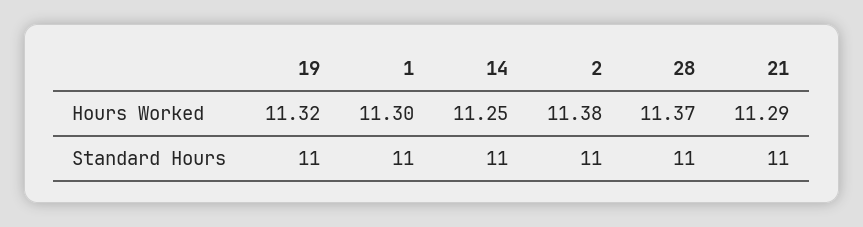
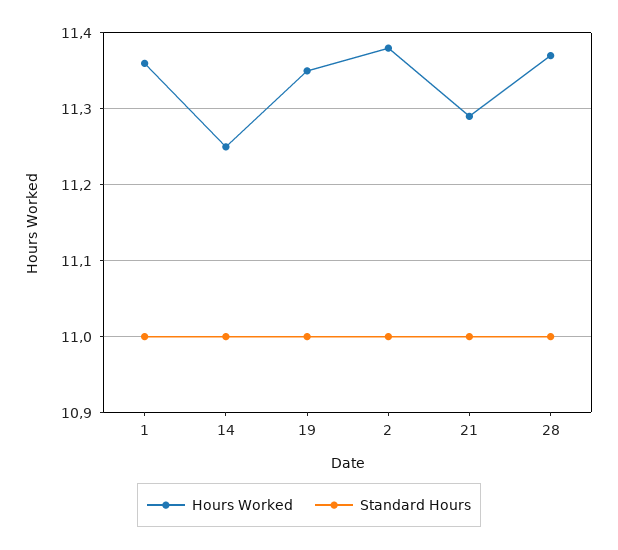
  {
    "Hours Worked": {
-     "19": 11.32,
+     "19": 11.35,
-     "1": 11.3,
+     "1": 11.36,
      "14": 11.25,
      "2": 11.38,
      "28": 11.37,
      "21": 11.29
    },
    "Standard Hours": {
      "19": 11,
      "1": 11,
      "14": 11,
      "2": 11,
      "28": 11,
      "21": 11
    }
  }

